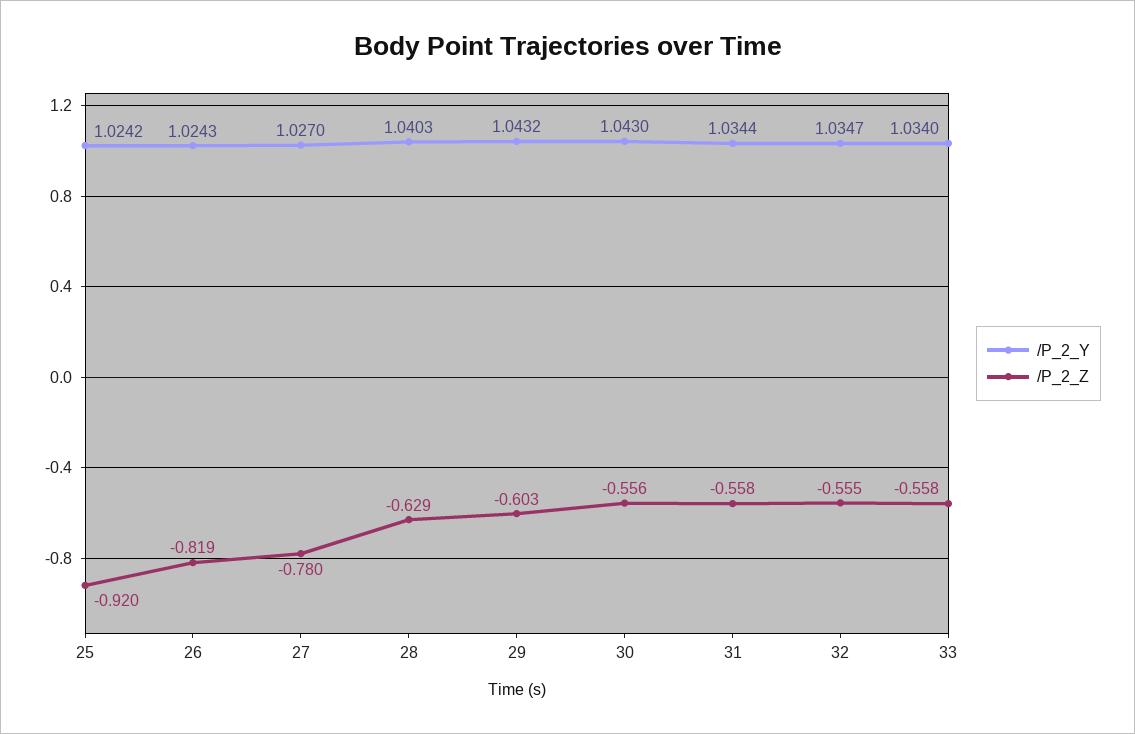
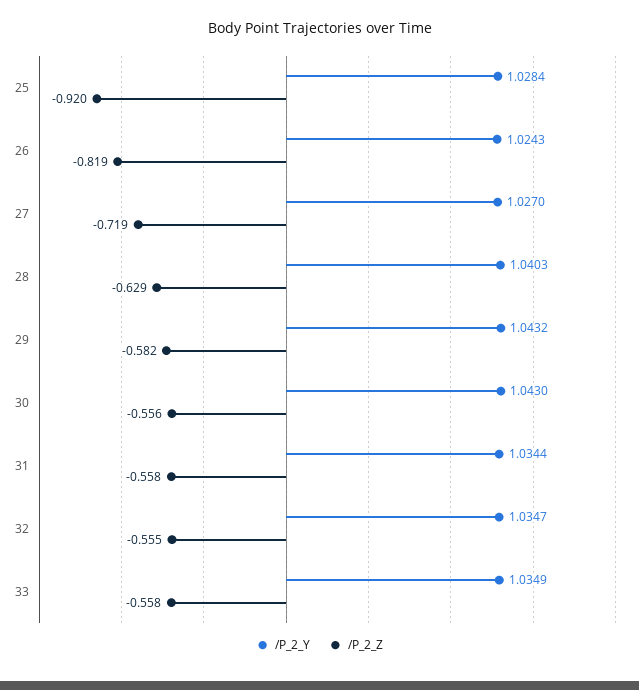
  {
    "/P_2_Y": {
-     "25": 1.0242,
+     "25": 1.0284,
      "26": 1.0243,
      "27": 1.027,
      "28": 1.0403,
      "29": 1.0432,
      "30": 1.043,
      "31": 1.0344,
      "32": 1.0347,
-     "33": 1.034
+     "33": 1.0349
    },
    "/P_2_Z": {
      "25": -0.92,
      "26": -0.819,
-     "27": -0.78,
+     "27": -0.719,
      "28": -0.629,
-     "29": -0.603,
+     "29": -0.582,
      "30": -0.556,
      "31": -0.558,
      "32": -0.555,
      "33": -0.558
    }
  }

